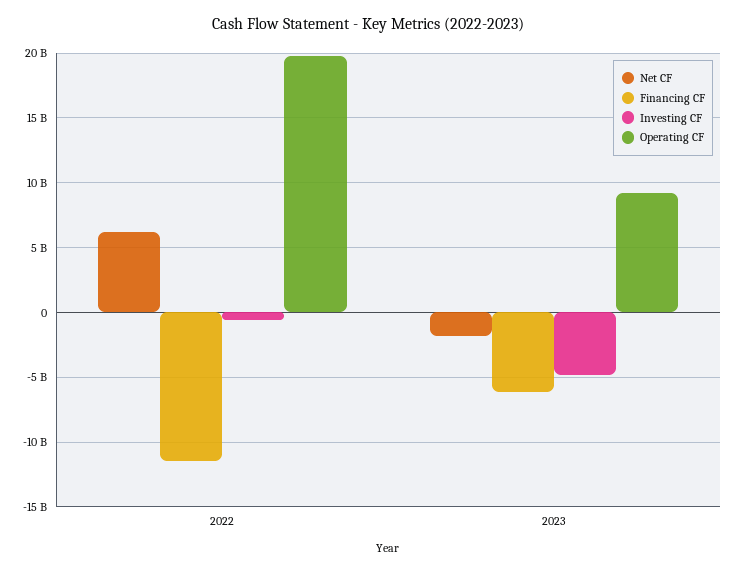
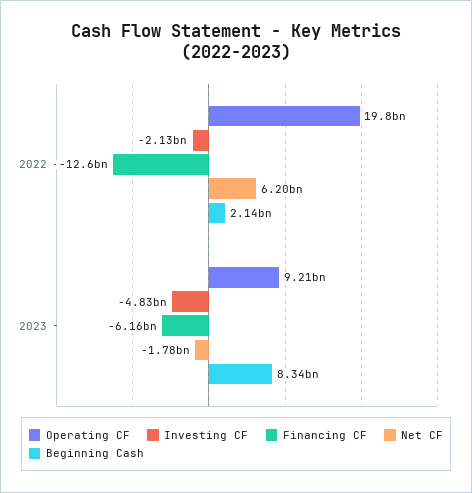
  {
    "Net CF": {
      "2022": 6200000000,
      "2023": -1780000000
    },
    "Financing CF": {
-     "2022": -11500000000,
+     "2022": -12600000000,
      "2023": -6160000000
    },
    "Investing CF": {
-     "2022": -500000000,
+     "2022": -2130000000,
      "2023": -4830000000
    },
    "Operating CF": {
      "2022": 19800000000,
      "2023": 9210000000
-   }
+   },
+   "Beginning Cash": {
+     "2022": 2140000000,
+     "2023": 8340000000
+   }
  }

